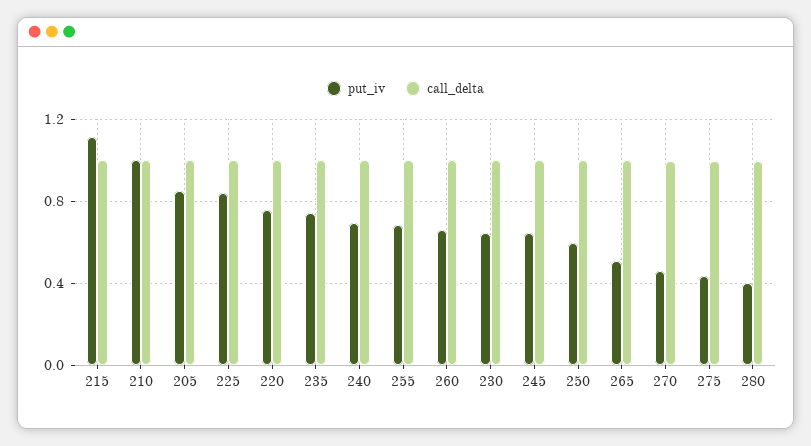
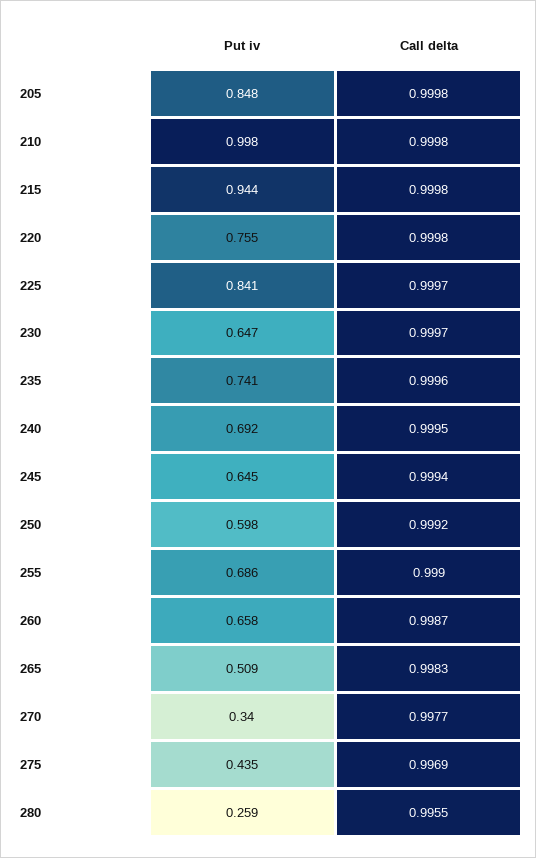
  {
    "put_iv": {
-     "215": 1.1,
+     "215": 0.944,
      "210": 0.998,
      "205": 0.848,
      "225": 0.841,
      "220": 0.755,
      "235": 0.741,
      "240": 0.692,
      "255": 0.686,
      "260": 0.658,
      "230": 0.647,
      "245": 0.645,
      "250": 0.598,
      "265": 0.509,
-     "270": 0.45,
+     "270": 0.34,
      "275": 0.435,
-     "280": 0.4
+     "280": 0.259
    },
    "call_delta": {
      "215": 0.9998,
      "210": 0.9998,
      "205": 0.9998,
      "225": 0.9997,
      "220": 0.9998,
      "235": 0.9996,
      "240": 0.9995,
      "255": 0.999,
      "260": 0.9987,
      "230": 0.9997,
      "245": 0.9994,
      "250": 0.9992,
      "265": 0.9983,
      "270": 0.9977,
      "275": 0.9969,
      "280": 0.9955
    }
  }

